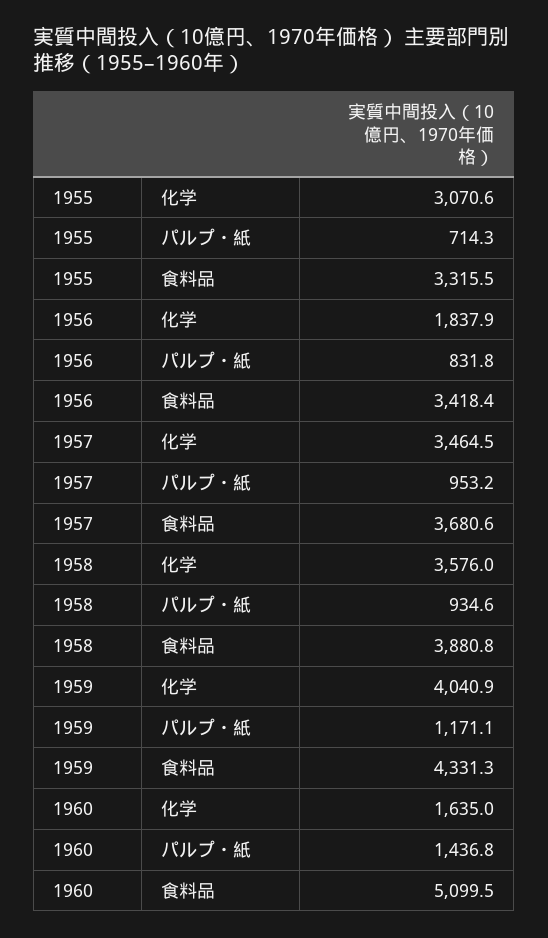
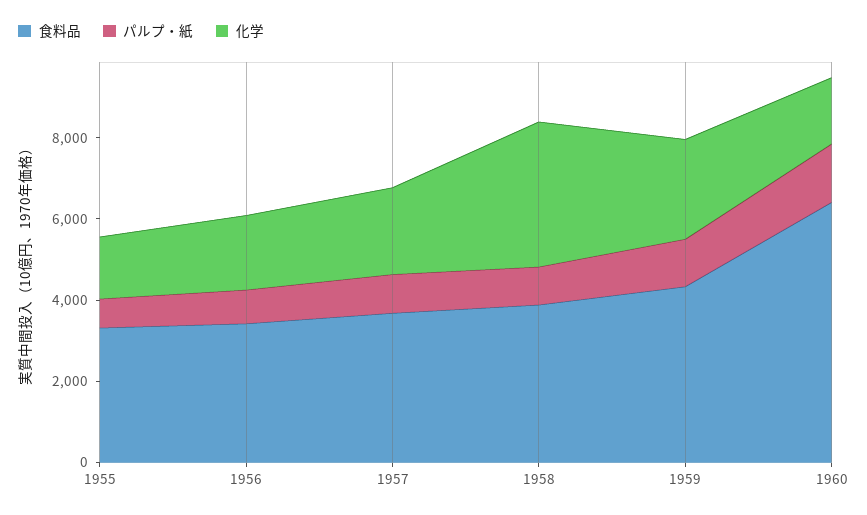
  {
    "化学": {
-     "1955": 3070.6,
+     "1955": 1500,
      "1956": 1837.9,
-     "1957": 3464.5,
+     "1957": 2000,
      "1958": 3576,
-     "1959": 4040.9,
+     "1959": 2500,
      "1960": 1635
    },
    "パルプ・紙": {
      "1955": 714.3,
      "1956": 831.8,
      "1957": 953.2,
      "1958": 934.6,
      "1959": 1171.1,
      "1960": 1436.8
    },
    "食料品": {
      "1955": 3315.5,
      "1956": 3418.4,
      "1957": 3680.6,
      "1958": 3880.8,
      "1959": 4331.3,
-     "1960": 5099.5
+     "1960": 6500
    }
  }

